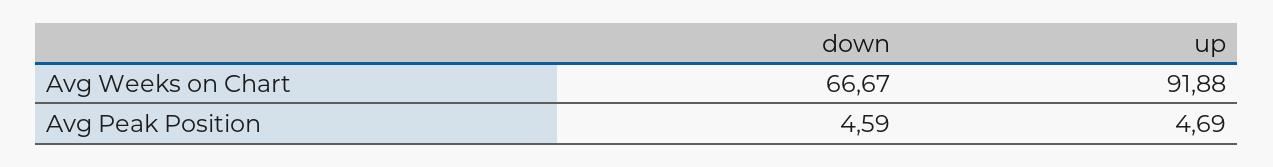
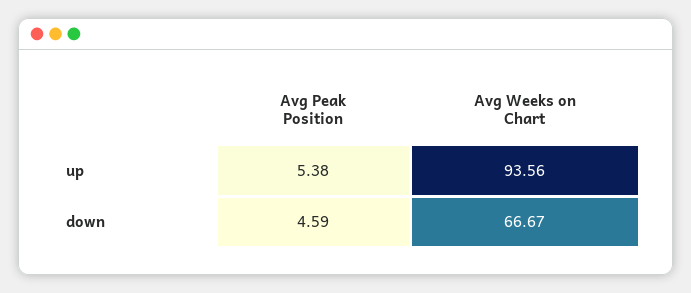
  {
    "down": {
      "Avg Weeks on Chart": 66.67,
      "Avg Peak Position": 4.59
    },
    "up": {
-     "Avg Weeks on Chart": 91.88,
+     "Avg Weeks on Chart": 93.56,
-     "Avg Peak Position": 4.69
+     "Avg Peak Position": 5.38
    }
  }

